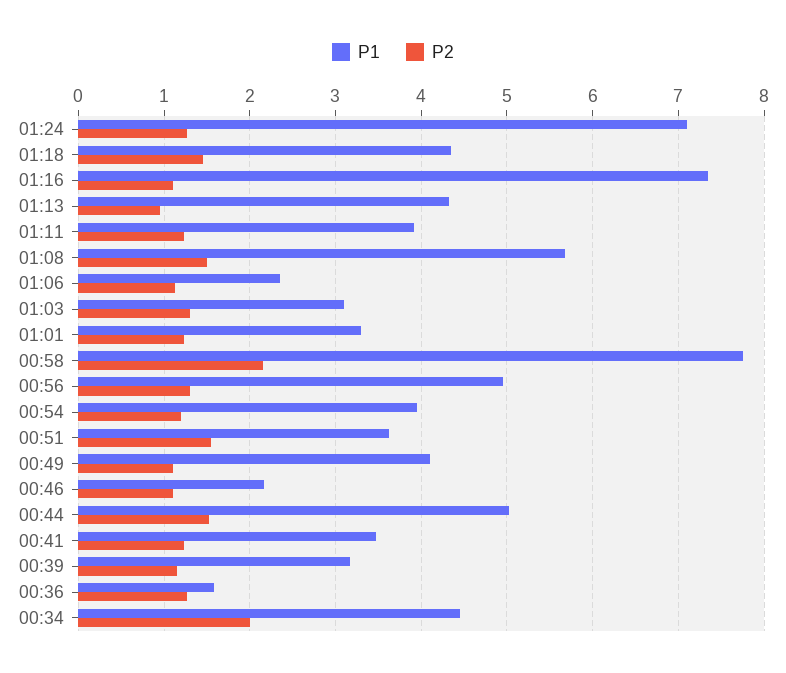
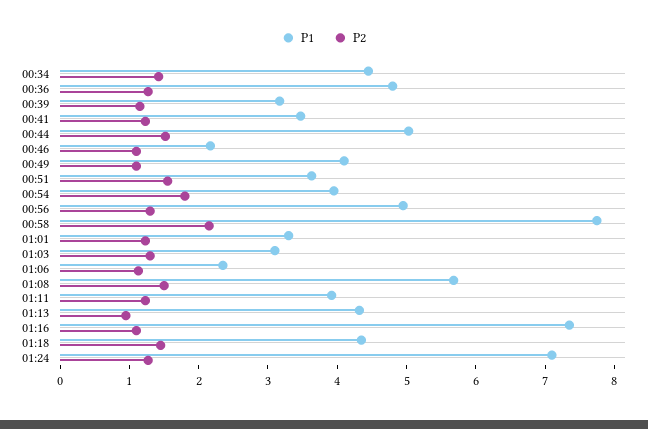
  {
    "P1": {
      "01:24": 7.1,
      "01:18": 4.4,
      "01:16": 7.4,
      "01:13": 4.3,
      "01:11": 3.9,
      "01:08": 5.7,
      "01:06": 2.4,
      "01:03": 3.1,
      "01:01": 3.3,
      "00:58": 7.8,
      "00:56": 5,
      "00:54": 4,
      "00:51": 3.6,
      "00:49": 4.1,
      "00:46": 2.2,
      "00:44": 5,
      "00:41": 3.5,
      "00:39": 3.2,
-     "00:36": 1.6,
+     "00:36": 4.8,
      "00:34": 4.5
    },
    "P2": {
      "01:24": 1.3,
      "01:18": 1.5,
      "01:16": 1.1,
      "01:13": 1,
      "01:11": 1.2,
      "01:08": 1.5,
      "01:06": 1.1,
      "01:03": 1.3,
      "01:01": 1.2,
      "00:58": 2.2,
      "00:56": 1.3,
-     "00:54": 1.2,
+     "00:54": 1.8,
      "00:51": 1.6,
      "00:49": 1.1,
      "00:46": 1.1,
      "00:44": 1.5,
      "00:41": 1.2,
      "00:39": 1.2,
      "00:36": 1.3,
-     "00:34": 2
+     "00:34": 1.4
    }
  }

